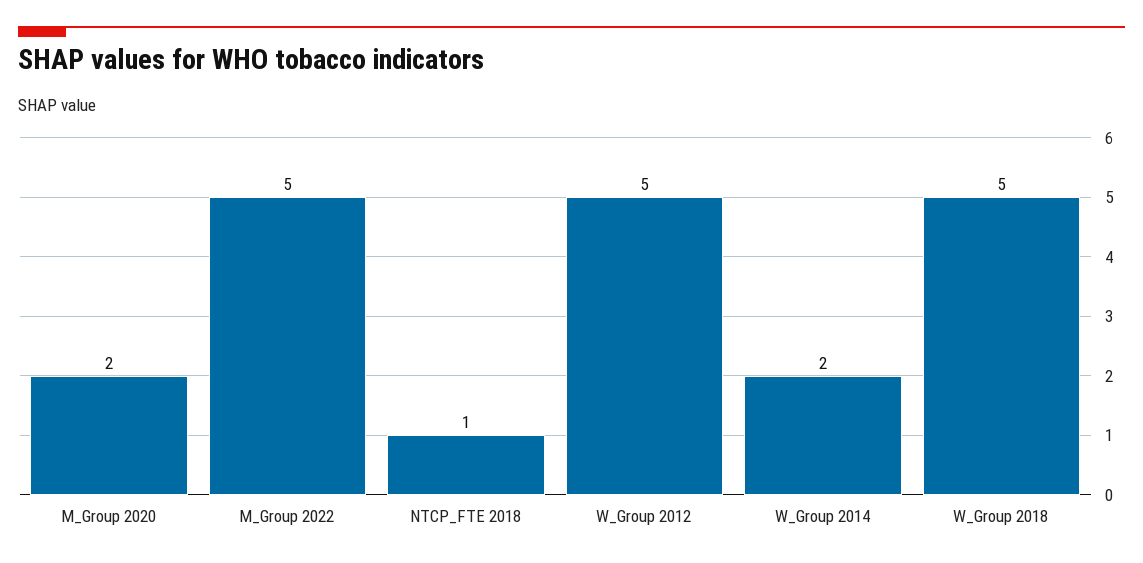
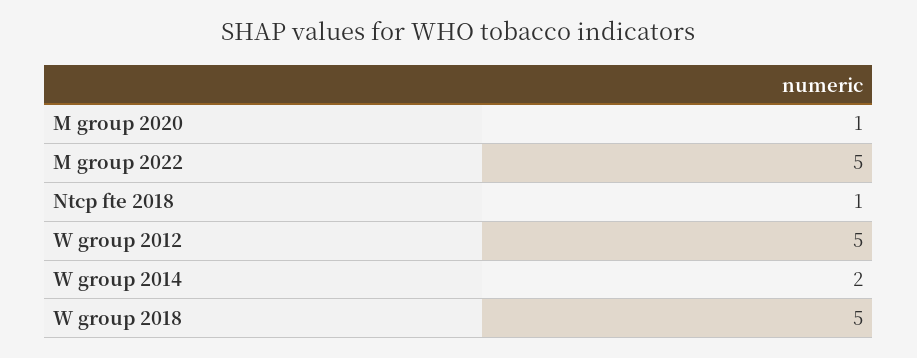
  {
-   "M_Group 2020": 2,
+   "M_Group 2020": 1,
    "M_Group 2022": 5,
    "NTCP_FTE 2018": 1,
    "W_Group 2012": 5,
    "W_Group 2014": 2,
    "W_Group 2018": 5
  }

